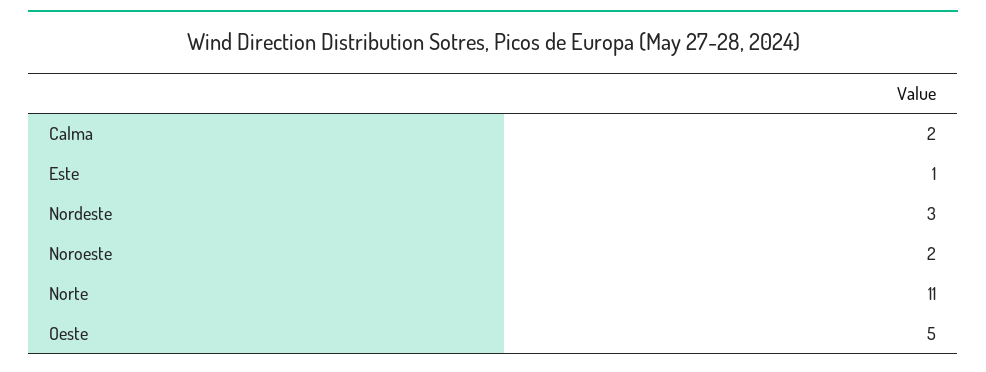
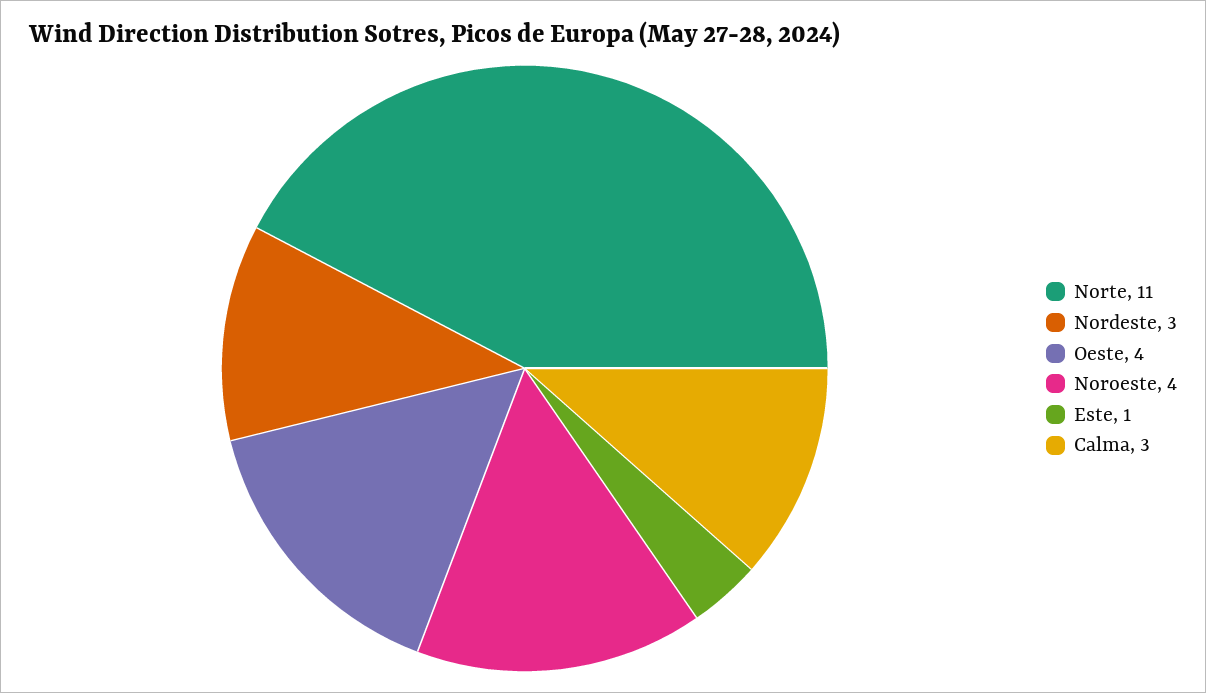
  {
-   "Calma": 2,
+   "Calma": 3,
    "Este": 1,
    "Nordeste": 3,
-   "Noroeste": 2,
+   "Noroeste": 4,
    "Norte": 11,
-   "Oeste": 5
+   "Oeste": 4
  }

